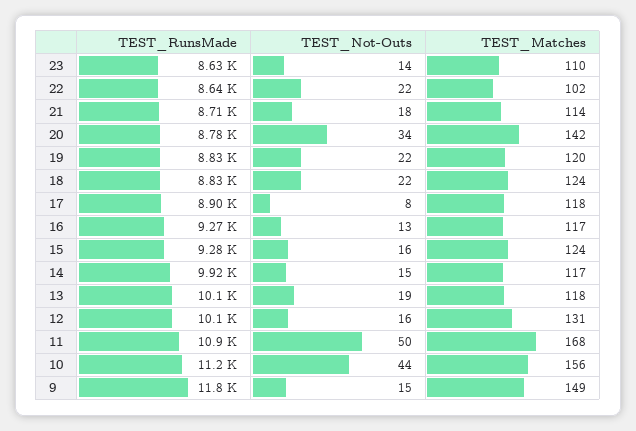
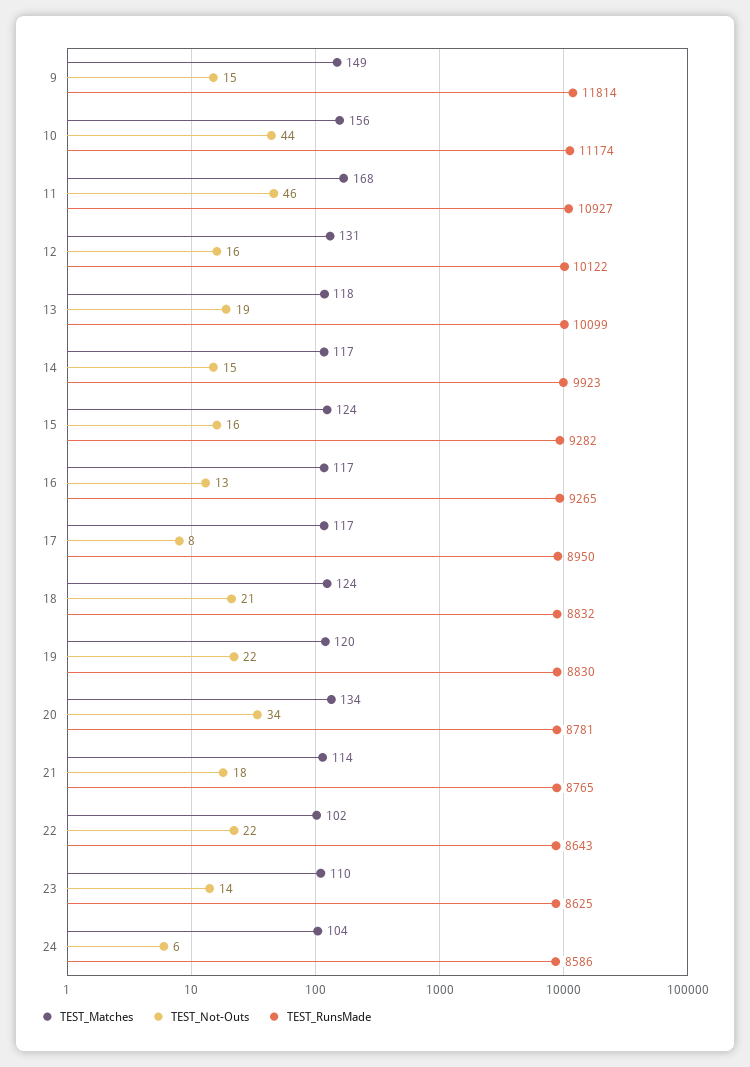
  {
    "TEST_RunsMade": {
      "23": 8625,
      "22": 8643,
-     "21": 8710,
+     "21": 8765,
      "20": 8781,
      "19": 8830,
      "18": 8832,
-     "17": 8900,
+     "17": 8950,
      "16": 9265,
      "15": 9282,
      "14": 9923,
      "13": 10099,
      "12": 10122,
      "11": 10927,
      "10": 11174,
-     "9": 11814
+     "9": 11814,
+     "24": 8586
    },
    "TEST_Not-Outs": {
      "23": 14,
      "22": 22,
      "21": 18,
      "20": 34,
      "19": 22,
-     "18": 22,
+     "18": 21,
      "17": 8,
      "16": 13,
      "15": 16,
      "14": 15,
      "13": 19,
      "12": 16,
-     "11": 50,
+     "11": 46,
      "10": 44,
-     "9": 15
+     "9": 15,
+     "24": 6
    },
    "TEST_Matches": {
      "23": 110,
      "22": 102,
      "21": 114,
-     "20": 142,
+     "20": 134,
      "19": 120,
      "18": 124,
-     "17": 118,
+     "17": 117,
      "16": 117,
      "15": 124,
      "14": 117,
      "13": 118,
      "12": 131,
      "11": 168,
      "10": 156,
-     "9": 149
+     "9": 149,
+     "24": 104
    }
  }

